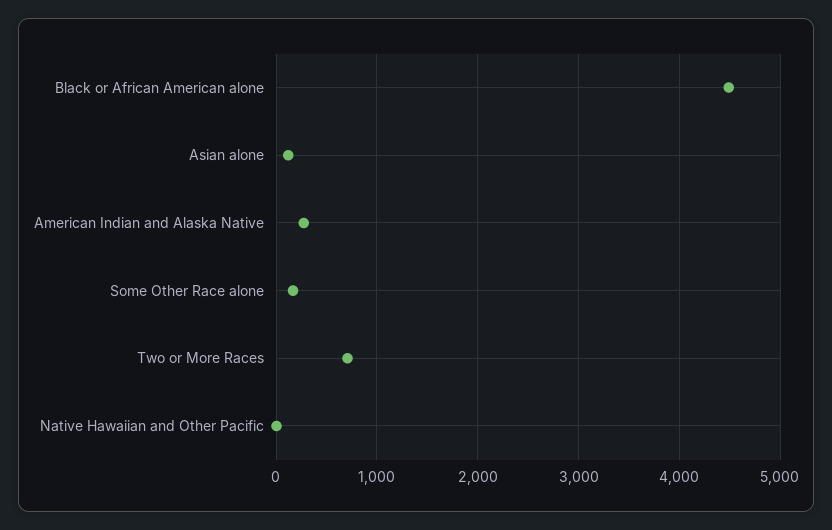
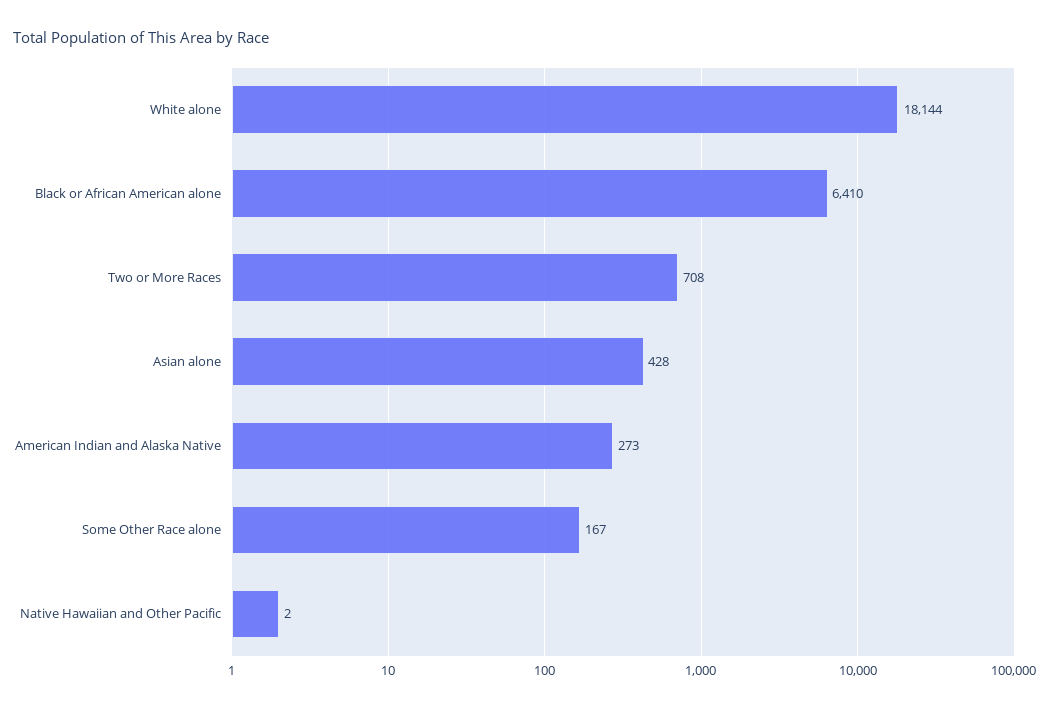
  {
-   "Black or African American alone": 4500,
+   "Black or African American alone": 6410,
-   "Asian alone": 100,
+   "Asian alone": 428,
    "American Indian and Alaska Native": 273,
    "Some Other Race alone": 167,
    "Two or More Races": 708,
-   "Native Hawaiian and Other Pacific": 2
+   "Native Hawaiian and Other Pacific": 2,
+   "White alone": 18144
  }

